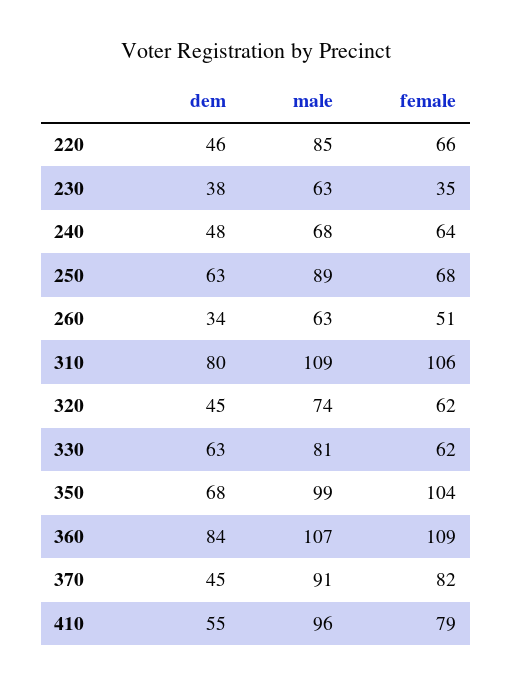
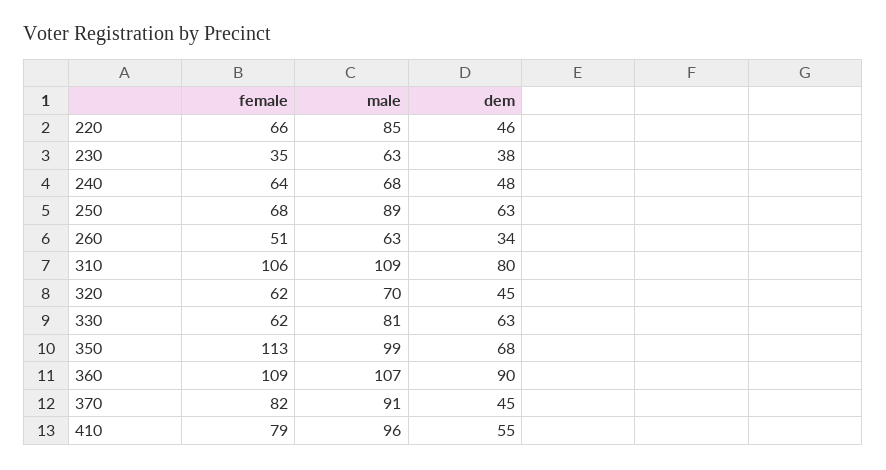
  {
    "dem": {
      "220": 46,
      "230": 38,
      "240": 48,
      "250": 63,
      "260": 34,
      "310": 80,
      "320": 45,
      "330": 63,
      "350": 68,
-     "360": 84,
+     "360": 90,
      "370": 45,
      "410": 55
    },
    "male": {
      "220": 85,
      "230": 63,
      "240": 68,
      "250": 89,
      "260": 63,
      "310": 109,
-     "320": 74,
+     "320": 70,
      "330": 81,
      "350": 99,
      "360": 107,
      "370": 91,
      "410": 96
    },
    "female": {
      "220": 66,
      "230": 35,
      "240": 64,
      "250": 68,
      "260": 51,
      "310": 106,
      "320": 62,
      "330": 62,
-     "350": 104,
+     "350": 113,
      "360": 109,
      "370": 82,
      "410": 79
    }
  }

